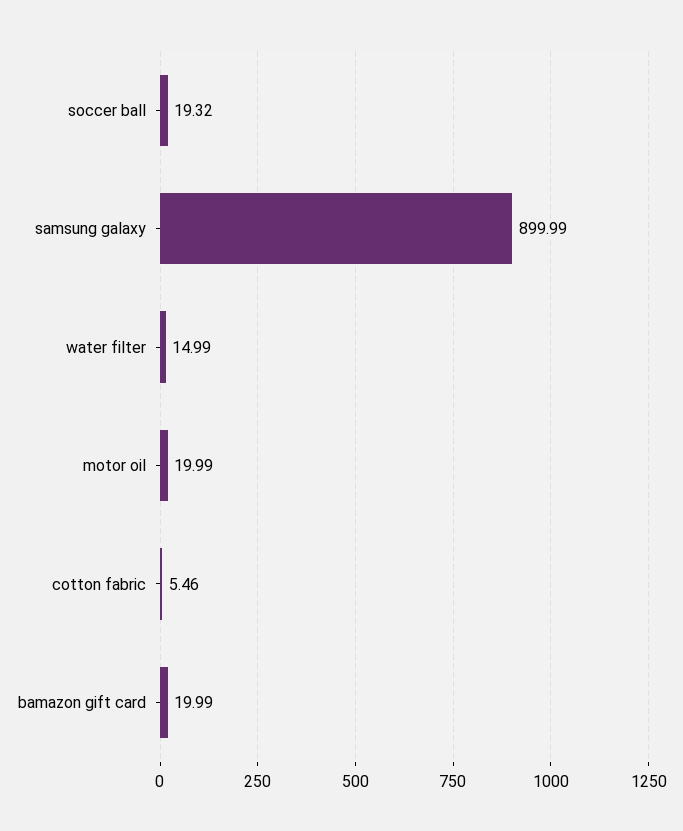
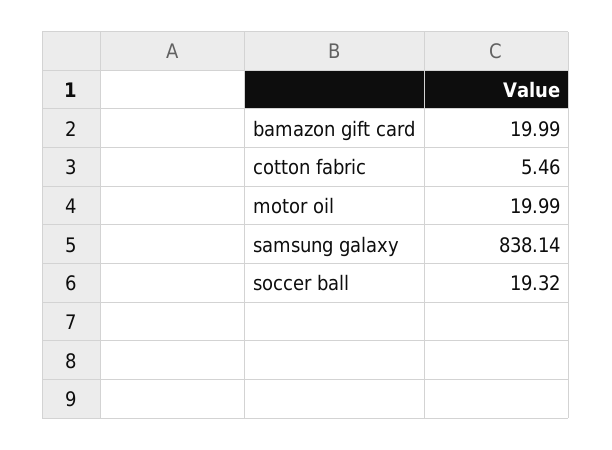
  {
    "soccer ball": 19.32,
-   "samsung galaxy": 899.99,
+   "samsung galaxy": 838.14,
-   "water filter": 14.99,
    "motor oil": 19.99,
    "cotton fabric": 5.46,
    "bamazon gift card": 19.99
  }

